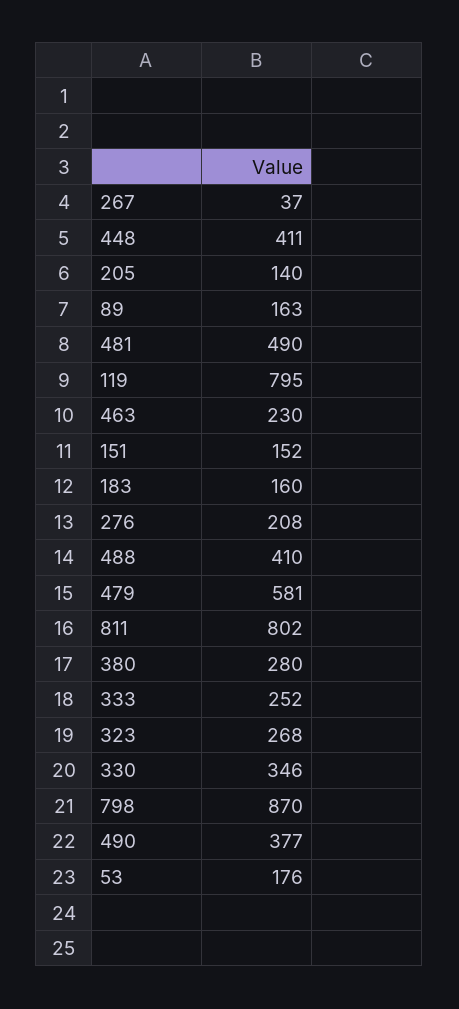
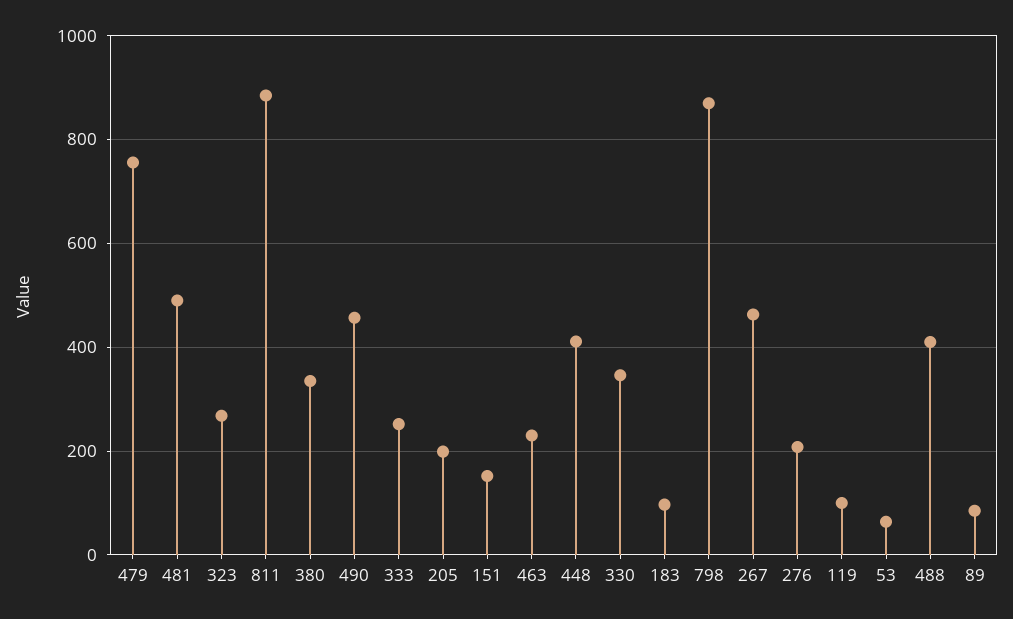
  {
-   "267": 37,
+   "267": 460,
    "448": 411,
-   "205": 140,
+   "205": 200,
-   "89": 163,
+   "89": 80,
    "481": 490,
-   "119": 795,
+   "119": 100,
    "463": 230,
    "151": 152,
-   "183": 160,
+   "183": 100,
    "276": 208,
    "488": 410,
-   "479": 581,
+   "479": 760,
-   "811": 802,
+   "811": 880,
-   "380": 280,
+   "380": 340,
    "333": 252,
    "323": 268,
    "330": 346,
    "798": 870,
-   "490": 377,
+   "490": 460,
-   "53": 176
+   "53": 60
  }

